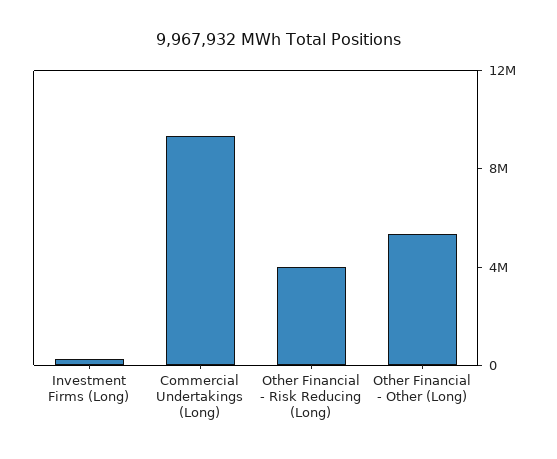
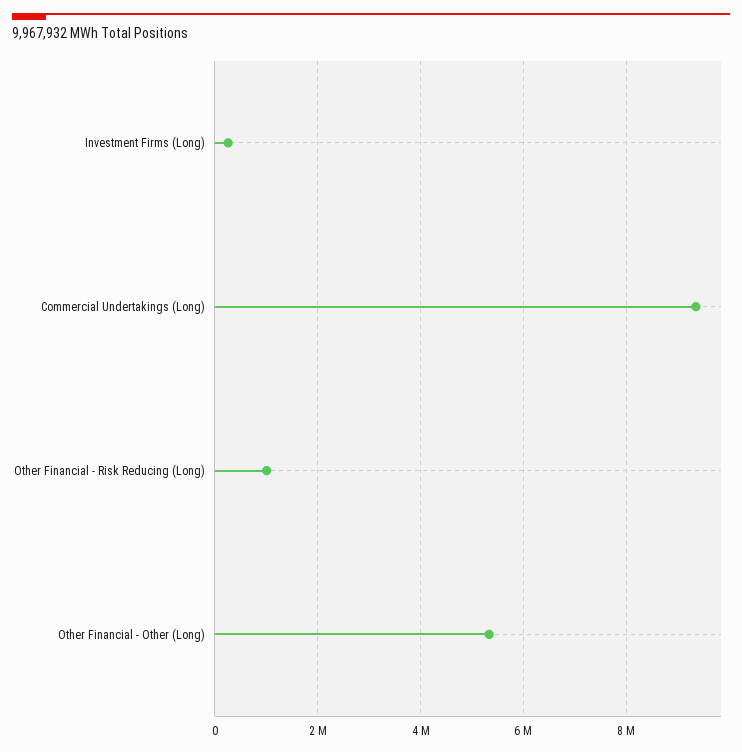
  {
    "Investment Firms (Long)": 200000,
    "Commercial Undertakings (Long)": 9400000,
-   "Other Financial - Risk Reducing (Long)": 4000000,
+   "Other Financial - Risk Reducing (Long)": 1000000,
    "Other Financial - Other (Long)": 5400000
  }

